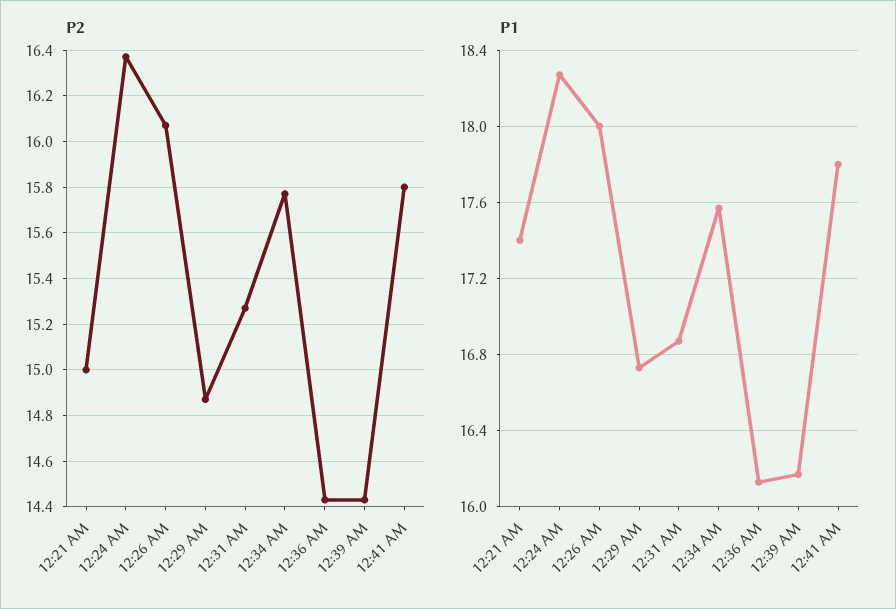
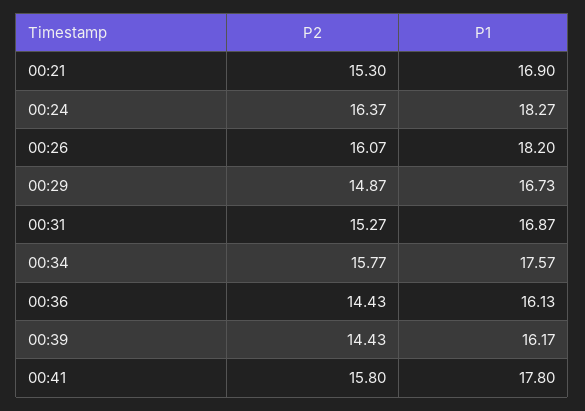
  {
    "P2": {
-     "12:21 AM": 15,
+     "12:21 AM": 15.3,
      "12:24 AM": 16.37,
      "12:26 AM": 16.07,
      "12:29 AM": 14.87,
      "12:31 AM": 15.27,
      "12:34 AM": 15.77,
      "12:36 AM": 14.43,
      "12:39 AM": 14.43,
      "12:41 AM": 15.8
    },
    "P1": {
-     "12:21 AM": 17.4,
+     "12:21 AM": 16.9,
      "12:24 AM": 18.27,
-     "12:26 AM": 18,
+     "12:26 AM": 18.2,
      "12:29 AM": 16.73,
      "12:31 AM": 16.87,
      "12:34 AM": 17.57,
      "12:36 AM": 16.13,
      "12:39 AM": 16.17,
      "12:41 AM": 17.8
    }
  }

